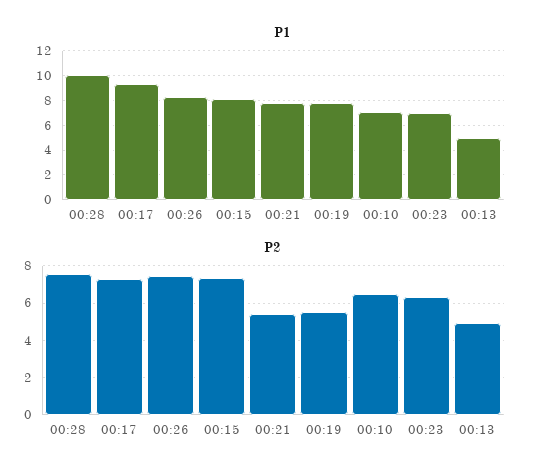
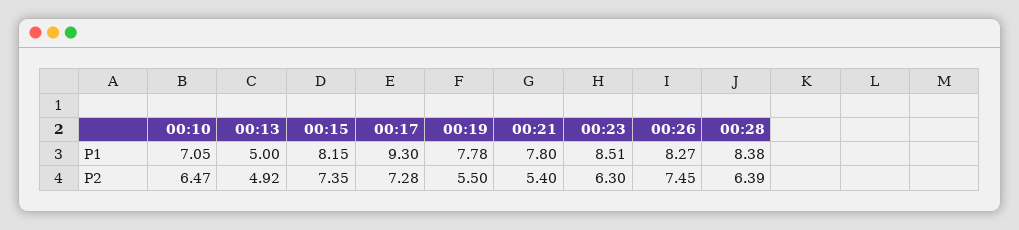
  {
    "P1": {
-     "00:28": 10,
+     "00:28": 8.38,
      "00:17": 9.3,
      "00:26": 8.27,
      "00:15": 8.15,
      "00:21": 7.8,
      "00:19": 7.78,
      "00:10": 7.05,
-     "00:23": 7,
+     "00:23": 8.51,
      "00:13": 5
    },
    "P2": {
-     "00:28": 7.5,
+     "00:28": 6.39,
      "00:17": 7.28,
      "00:26": 7.45,
      "00:15": 7.35,
      "00:21": 5.4,
      "00:19": 5.5,
      "00:10": 6.47,
      "00:23": 6.3,
      "00:13": 4.92
    }
  }

